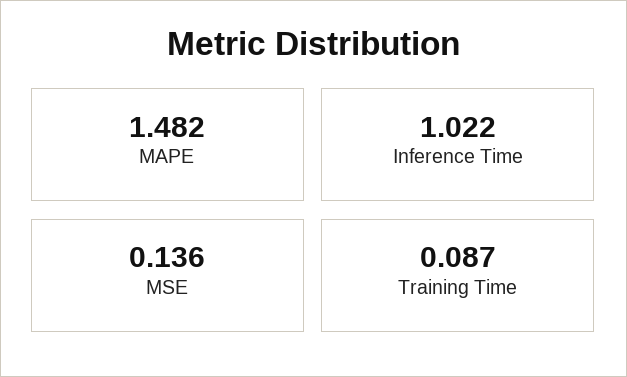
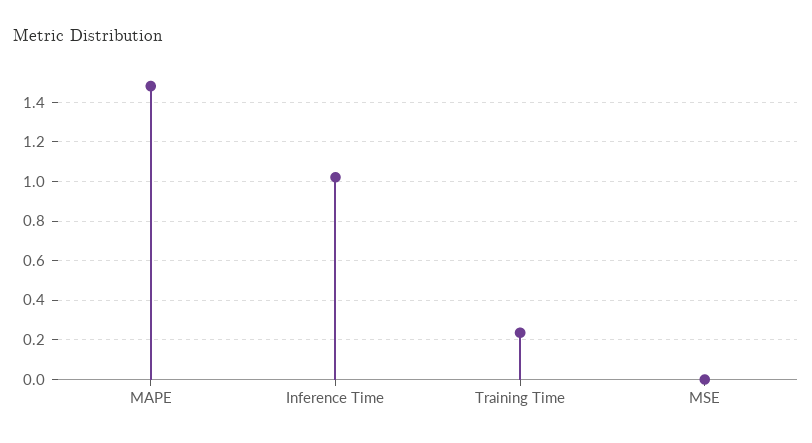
  {
    "MAPE": 1.482,
    "Inference Time": 1.022,
-   "MSE": 0.136,
+   "MSE": 0,
-   "Training Time": 0.087
+   "Training Time": 0.25
  }

